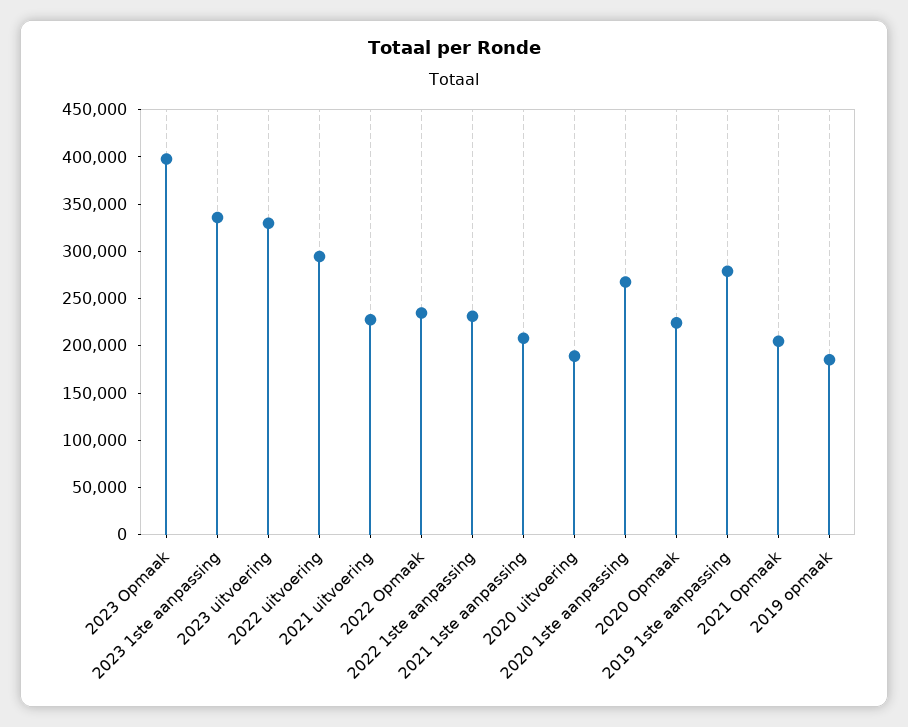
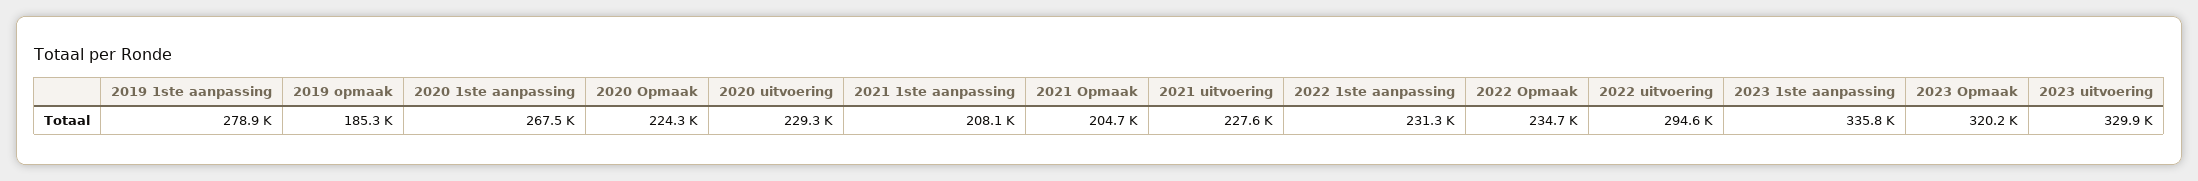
  {
-   "2023 Opmaak": 400000,
+   "2023 Opmaak": 320200,
    "2023 1ste aanpassing": 335800,
    "2023 uitvoering": 329900,
    "2022 uitvoering": 294600,
    "2021 uitvoering": 227600,
    "2022 Opmaak": 234700,
    "2022 1ste aanpassing": 231300,
    "2021 1ste aanpassing": 208100,
-   "2020 uitvoering": 190000,
+   "2020 uitvoering": 229300,
    "2020 1ste aanpassing": 267500,
    "2020 Opmaak": 224300,
    "2019 1ste aanpassing": 278900,
    "2021 Opmaak": 204700,
    "2019 opmaak": 185300
  }

